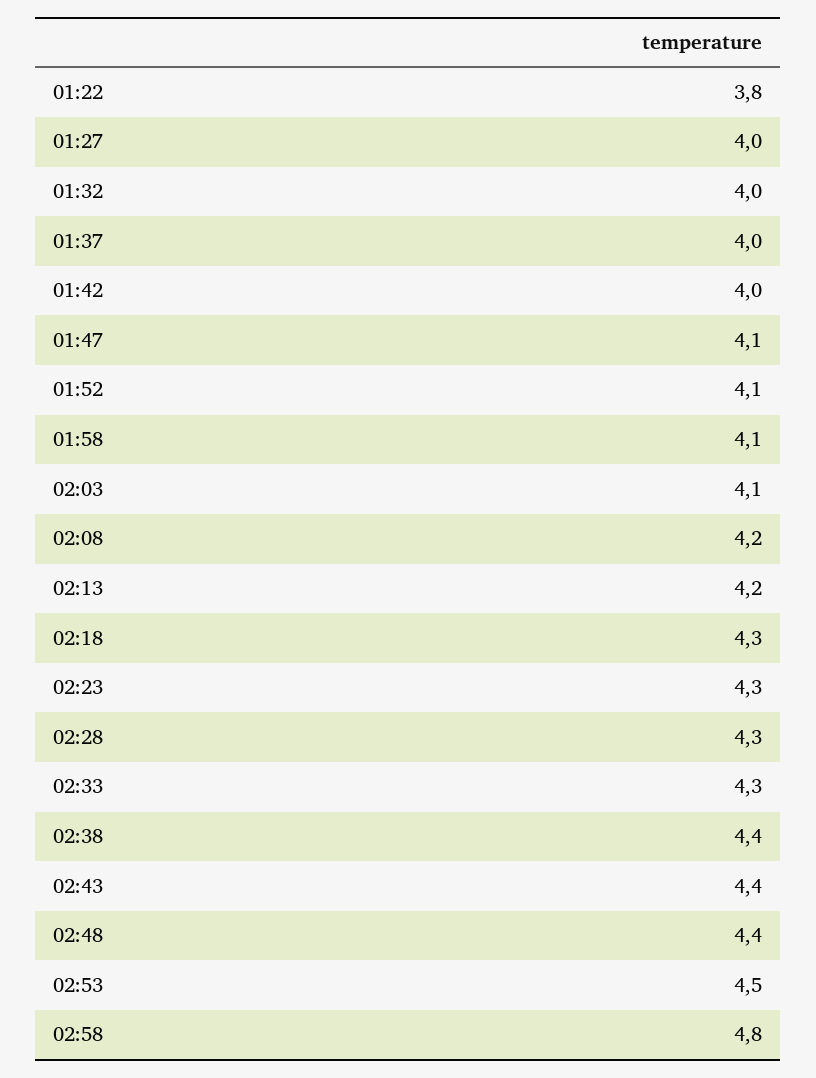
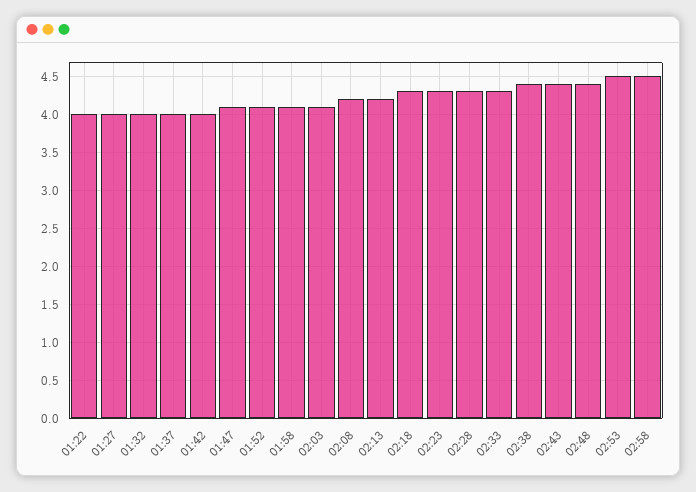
  {
-   "01:22": 3.8,
+   "01:22": 4,
    "01:27": 4,
    "01:32": 4,
    "01:37": 4,
    "01:42": 4,
    "01:47": 4.1,
    "01:52": 4.1,
    "01:58": 4.1,
    "02:03": 4.1,
    "02:08": 4.2,
    "02:13": 4.2,
    "02:18": 4.3,
    "02:23": 4.3,
    "02:28": 4.3,
    "02:33": 4.3,
    "02:38": 4.4,
    "02:43": 4.4,
    "02:48": 4.4,
    "02:53": 4.5,
-   "02:58": 4.8
+   "02:58": 4.5
  }

